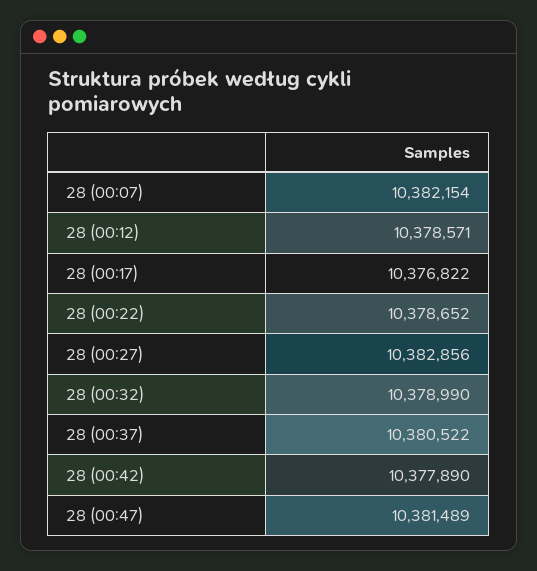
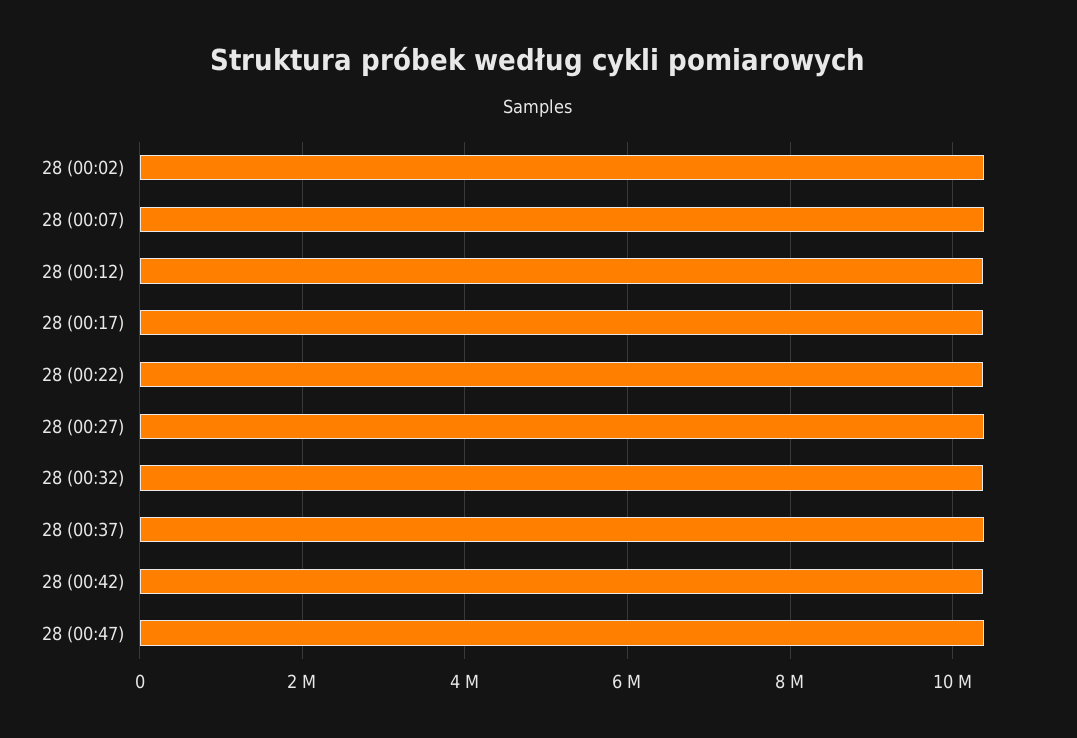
  {
    "28 (00:07)": 10382154,
    "28 (00:12)": 10378571,
    "28 (00:17)": 10376822,
    "28 (00:22)": 10378652,
    "28 (00:27)": 10382856,
    "28 (00:32)": 10378990,
    "28 (00:37)": 10380522,
    "28 (00:42)": 10377890,
-   "28 (00:47)": 10381489
+   "28 (00:47)": 10381489,
+   "28 (00:02)": 10400000
  }

